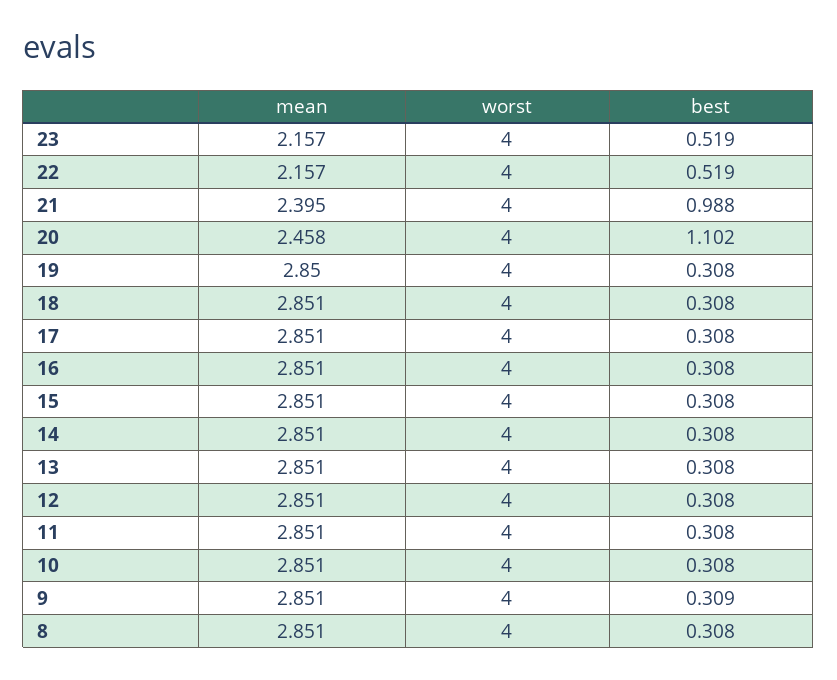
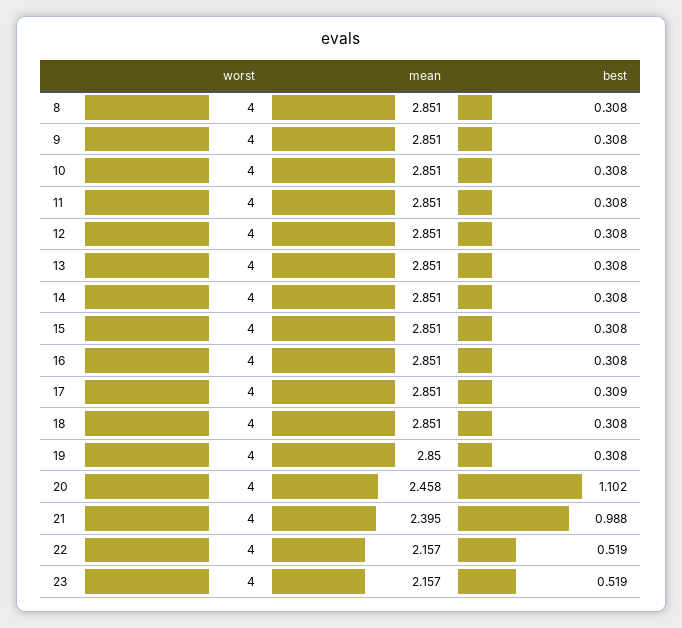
  {
    "mean": {
      "23": 2.157,
      "22": 2.157,
      "21": 2.395,
      "20": 2.458,
      "19": 2.85,
      "18": 2.851,
      "17": 2.851,
      "16": 2.851,
      "15": 2.851,
      "14": 2.851,
      "13": 2.851,
      "12": 2.851,
      "11": 2.851,
      "10": 2.851,
      "9": 2.851,
      "8": 2.851
    },
    "worst": {
      "23": 4,
      "22": 4,
      "21": 4,
      "20": 4,
      "19": 4,
      "18": 4,
      "17": 4,
      "16": 4,
      "15": 4,
      "14": 4,
      "13": 4,
      "12": 4,
      "11": 4,
      "10": 4,
      "9": 4,
      "8": 4
    },
    "best": {
      "23": 0.519,
      "22": 0.519,
      "21": 0.988,
      "20": 1.102,
      "19": 0.308,
      "18": 0.308,
-     "17": 0.308,
+     "17": 0.309,
      "16": 0.308,
      "15": 0.308,
      "14": 0.308,
      "13": 0.308,
      "12": 0.308,
      "11": 0.308,
      "10": 0.308,
-     "9": 0.309,
+     "9": 0.308,
      "8": 0.308
    }
  }

